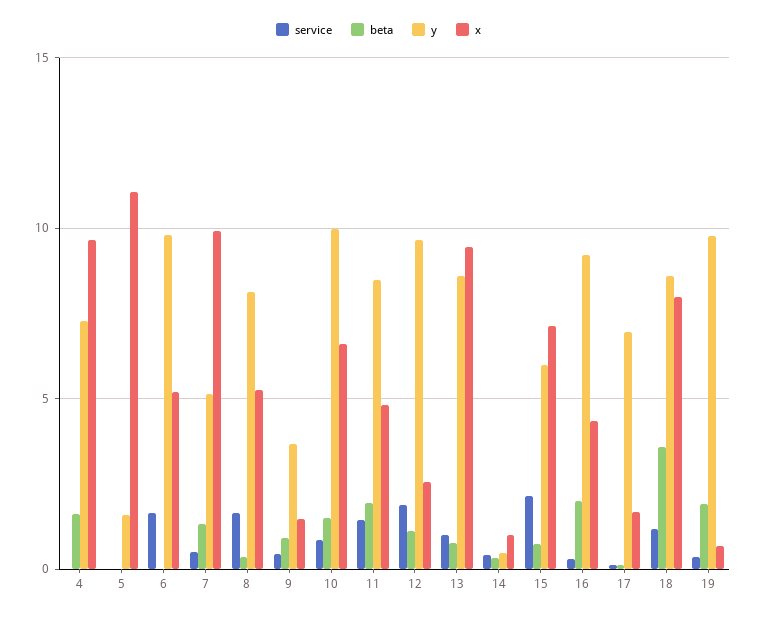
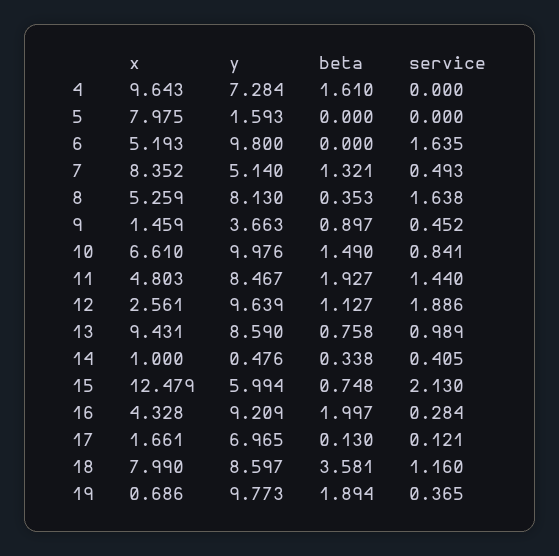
  {
    "service": {
      "4": 0,
      "5": 0,
      "6": 1.635,
      "7": 0.493,
      "8": 1.638,
      "9": 0.452,
      "10": 0.841,
      "11": 1.44,
      "12": 1.886,
      "13": 0.989,
      "14": 0.405,
      "15": 2.13,
      "16": 0.284,
      "17": 0.121,
      "18": 1.16,
      "19": 0.365
    },
    "beta": {
      "4": 1.61,
      "5": 0,
      "6": 0,
      "7": 1.321,
      "8": 0.353,
      "9": 0.897,
      "10": 1.49,
      "11": 1.927,
      "12": 1.127,
      "13": 0.758,
      "14": 0.338,
      "15": 0.748,
      "16": 1.997,
      "17": 0.13,
      "18": 3.581,
      "19": 1.894
    },
    "y": {
      "4": 7.284,
      "5": 1.593,
      "6": 9.8,
      "7": 5.14,
      "8": 8.13,
      "9": 3.663,
      "10": 9.976,
      "11": 8.467,
      "12": 9.639,
      "13": 8.59,
      "14": 0.476,
      "15": 5.994,
      "16": 9.209,
      "17": 6.965,
      "18": 8.597,
      "19": 9.773
    },
    "x": {
      "4": 9.643,
-     "5": 11,
+     "5": 7.975,
      "6": 5.193,
-     "7": 10,
+     "7": 8.352,
      "8": 5.259,
      "9": 1.459,
      "10": 6.61,
      "11": 4.803,
      "12": 2.561,
      "13": 9.431,
      "14": 1,
-     "15": 7,
+     "15": 12.479,
      "16": 4.328,
      "17": 1.661,
      "18": 7.99,
      "19": 0.686
    }
  }

